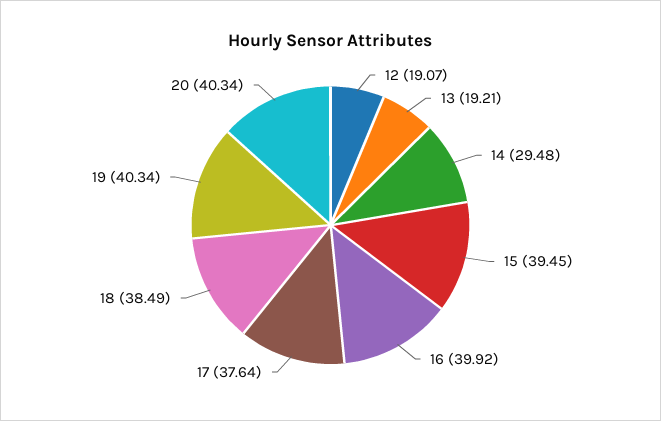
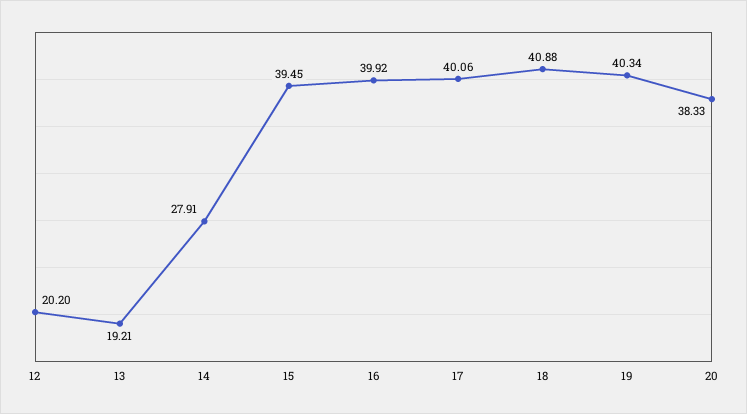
  {
-   "12": 19.07,
+   "12": 20.2,
    "13": 19.21,
-   "14": 29.48,
+   "14": 27.91,
    "15": 39.45,
    "16": 39.92,
-   "17": 37.64,
+   "17": 40.06,
-   "18": 38.49,
+   "18": 40.88,
    "19": 40.34,
-   "20": 40.34
+   "20": 38.33
  }

